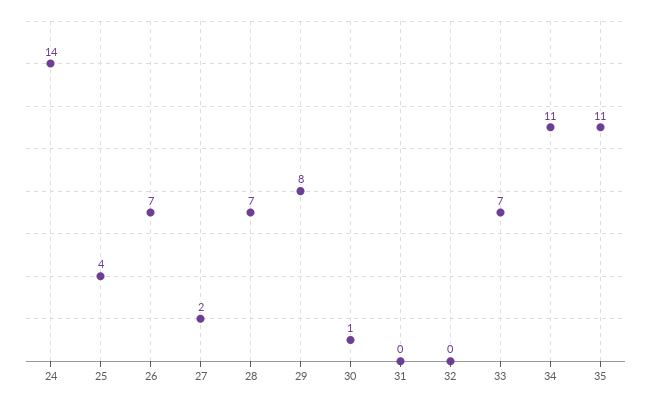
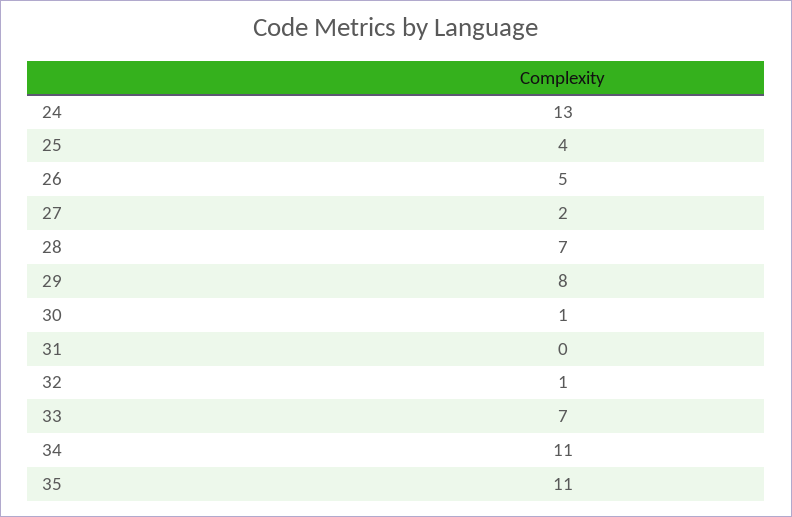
  {
-   "24": 14,
+   "24": 13,
    "25": 4,
-   "26": 7,
+   "26": 5,
    "27": 2,
    "28": 7,
    "29": 8,
    "30": 1,
    "31": 0,
-   "32": 0,
+   "32": 1,
    "33": 7,
    "34": 11,
    "35": 11
  }

